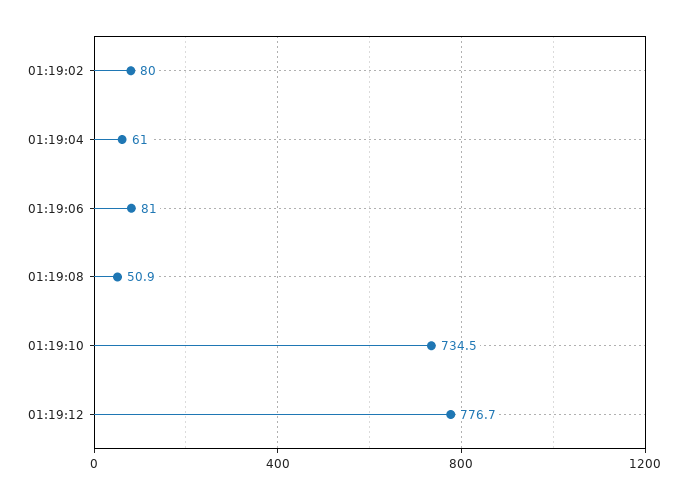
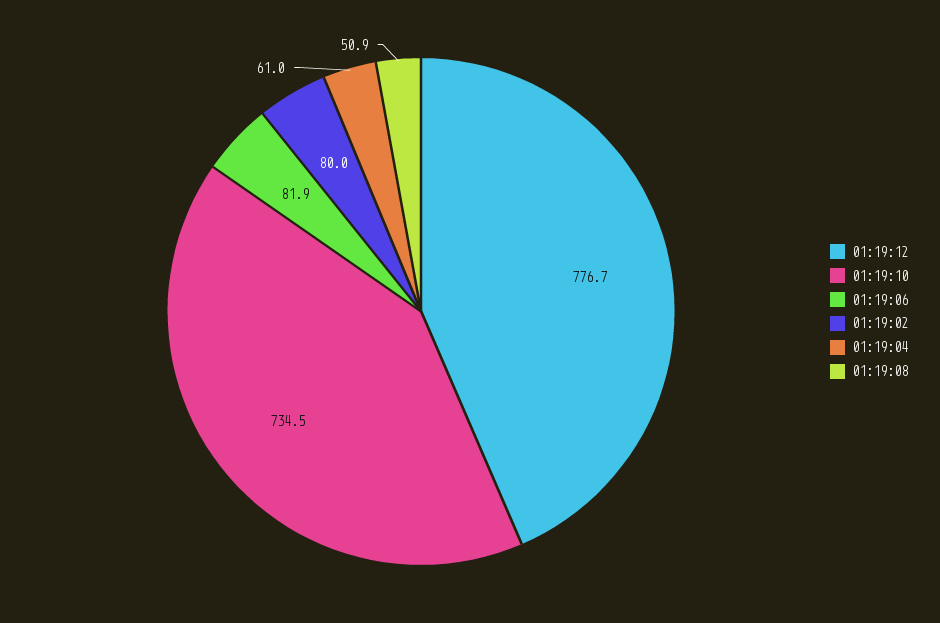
  {
    "01:19:02": 80,
    "01:19:04": 61,
-   "01:19:06": 81,
+   "01:19:06": 81.9,
    "01:19:08": 50.9,
    "01:19:10": 734.5,
    "01:19:12": 776.7
  }

